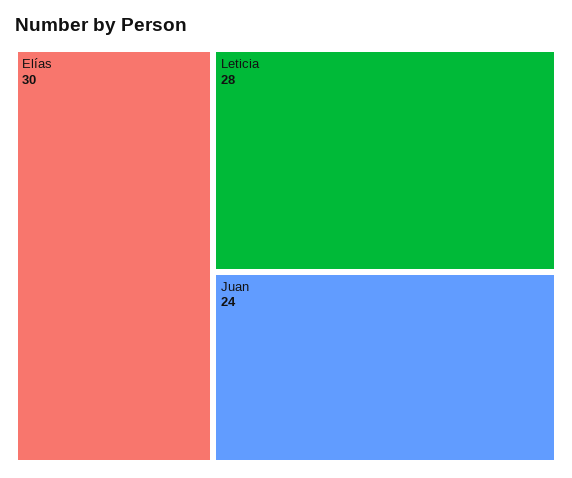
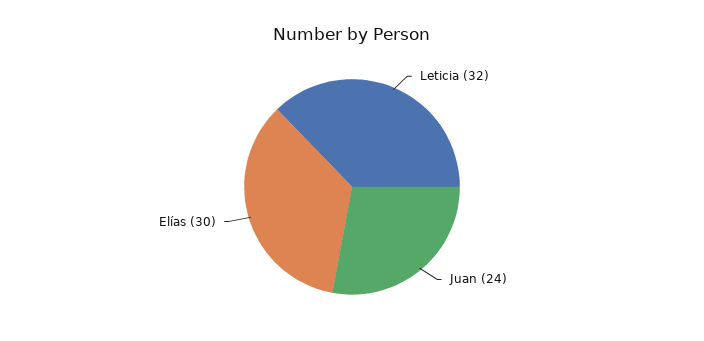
  {
    "Elías": 30,
-   "Leticia": 28,
+   "Leticia": 32,
    "Juan": 24
  }

